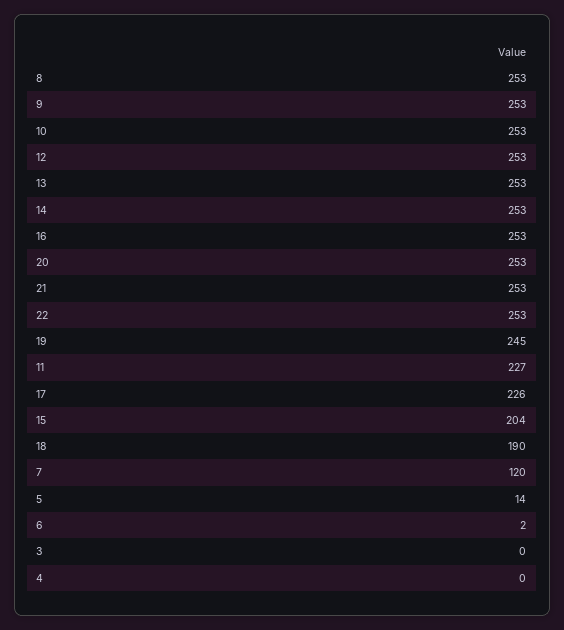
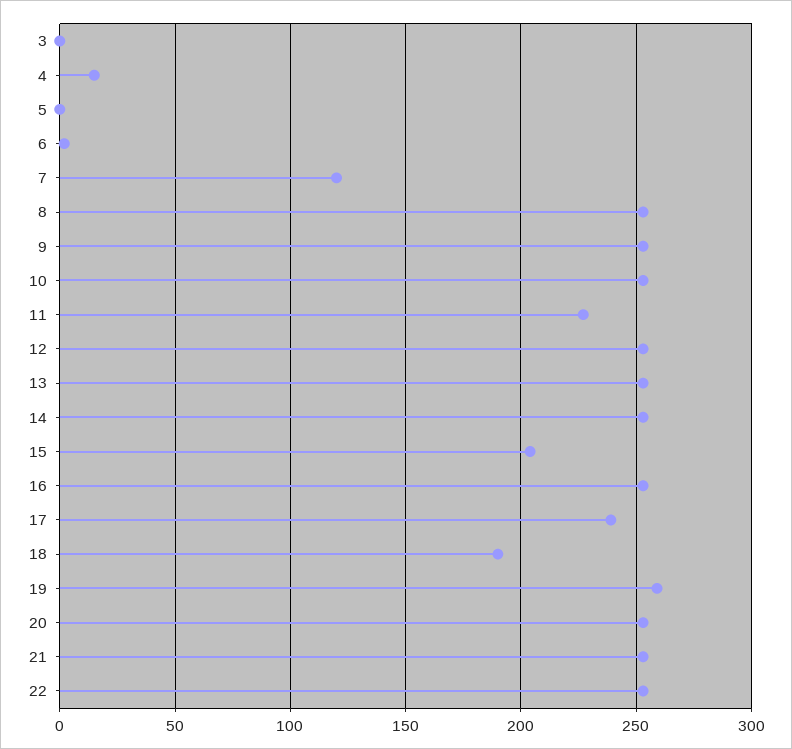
  {
    "8": 253,
    "9": 253,
    "10": 253,
    "12": 253,
    "13": 253,
    "14": 253,
    "16": 253,
    "20": 253,
    "21": 253,
    "22": 253,
-   "19": 245,
+   "19": 260,
    "11": 227,
-   "17": 226,
+   "17": 240,
    "15": 204,
    "18": 190,
    "7": 120,
-   "5": 14,
+   "5": 0,
    "6": 2,
    "3": 0,
-   "4": 0
+   "4": 15
  }

